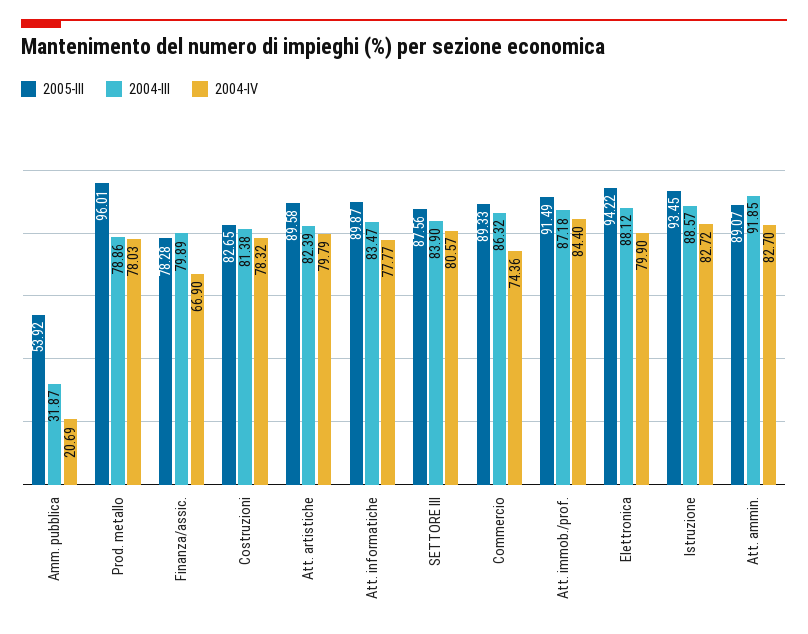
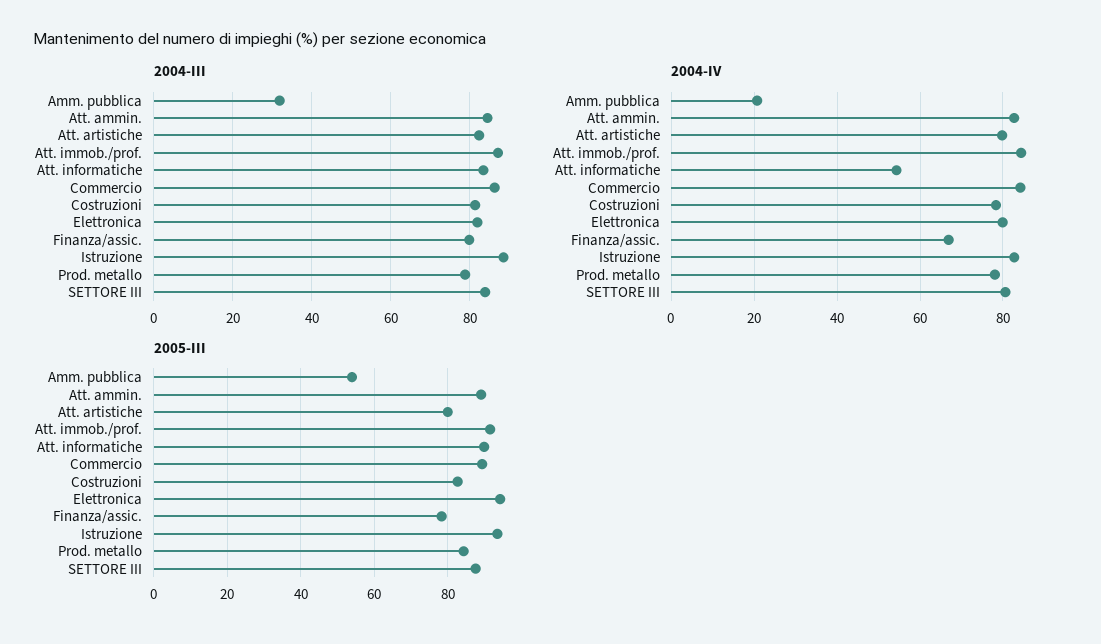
  {
    "2005-III": {
      "Amm. pubblica": 53.92,
-     "Prod. metallo": 96.01,
+     "Prod. metallo": 84,
      "Finanza/assic.": 78.28,
      "Costruzioni": 82.65,
-     "Att. artistiche": 89.58,
+     "Att. artistiche": 80,
      "Att. informatiche": 89.87,
      "SETTORE III": 87.56,
      "Commercio": 89.33,
      "Att. immob./prof.": 91.49,
      "Elettronica": 94.22,
      "Istruzione": 93.45,
      "Att. ammin.": 89.07
    },
    "2004-III": {
      "Amm. pubblica": 31.87,
      "Prod. metallo": 78.86,
      "Finanza/assic.": 79.89,
      "Costruzioni": 81.38,
      "Att. artistiche": 82.39,
      "Att. informatiche": 83.47,
      "SETTORE III": 83.9,
      "Commercio": 86.32,
      "Att. immob./prof.": 87.18,
-     "Elettronica": 88.12,
+     "Elettronica": 82,
      "Istruzione": 88.57,
-     "Att. ammin.": 91.85
+     "Att. ammin.": 84
    },
    "2004-IV": {
      "Amm. pubblica": 20.69,
      "Prod. metallo": 78.03,
      "Finanza/assic.": 66.9,
      "Costruzioni": 78.32,
      "Att. artistiche": 79.79,
-     "Att. informatiche": 77.77,
+     "Att. informatiche": 54,
      "SETTORE III": 80.57,
-     "Commercio": 74.36,
+     "Commercio": 84,
      "Att. immob./prof.": 84.4,
      "Elettronica": 79.9,
      "Istruzione": 82.72,
      "Att. ammin.": 82.7
    }
  }

